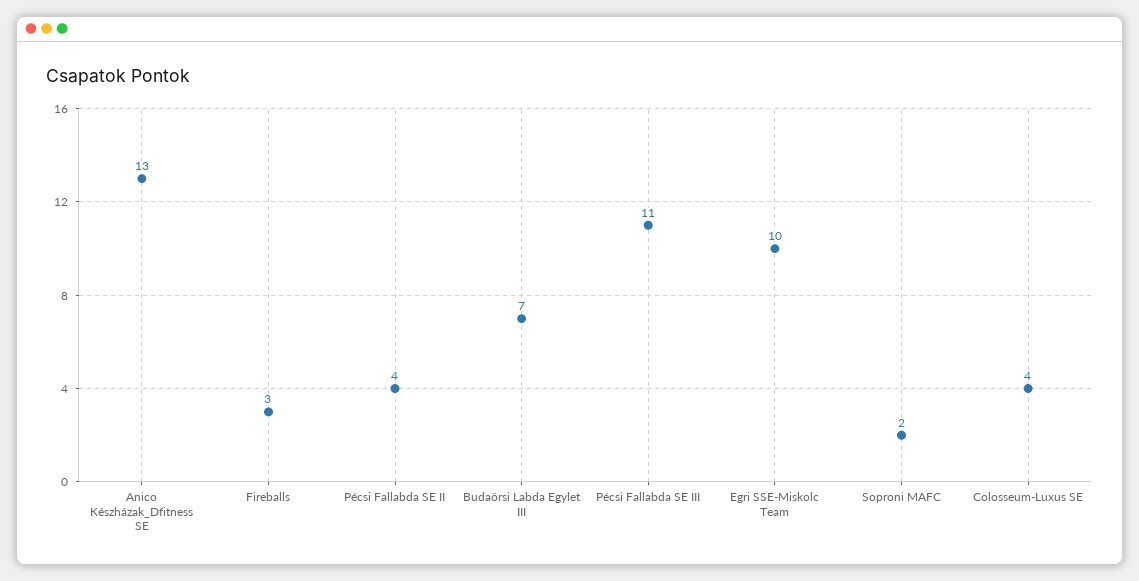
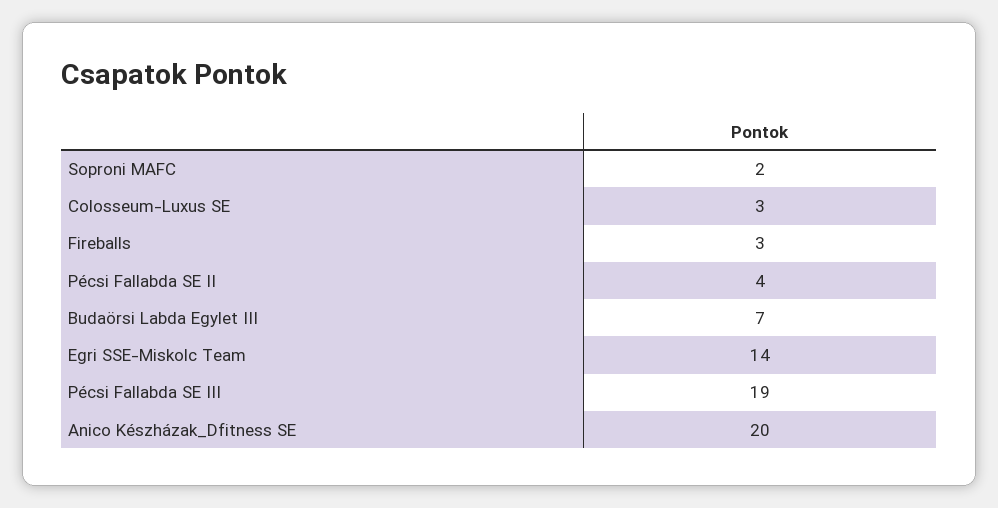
  {
-   "Anico Készházak_Dfitness SE": 13,
+   "Anico Készházak_Dfitness SE": 20,
    "Fireballs": 3,
    "Pécsi Fallabda SE II": 4,
    "Budaörsi Labda Egylet III": 7,
-   "Pécsi Fallabda SE III": 11,
+   "Pécsi Fallabda SE III": 19,
-   "Egri SSE-Miskolc Team": 10,
+   "Egri SSE-Miskolc Team": 14,
    "Soproni MAFC": 2,
-   "Colosseum-Luxus SE": 4
+   "Colosseum-Luxus SE": 3
  }

